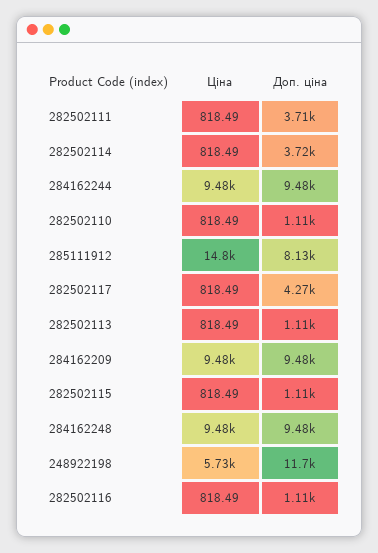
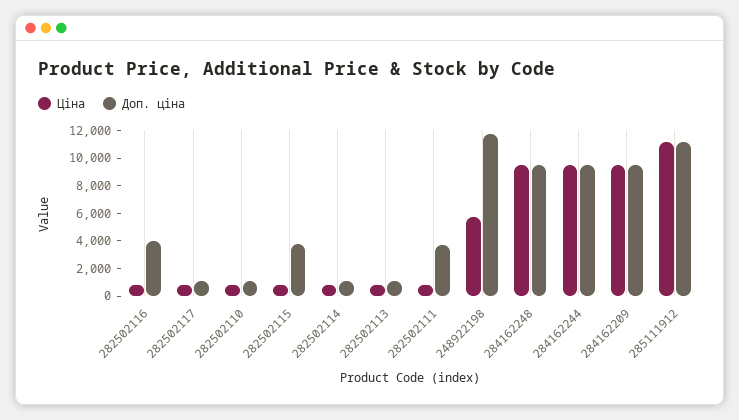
  {
    "Ціна": {
      "282502111": 818.49,
      "282502114": 818.49,
      "284162244": 9480,
      "282502110": 818.49,
-     "285111912": 14800,
+     "285111912": 11000,
      "282502117": 818.49,
      "282502113": 818.49,
      "284162209": 9480,
      "282502115": 818.49,
      "284162248": 9480,
      "248922198": 5730,
      "282502116": 818.49
    },
    "Доп. ціна": {
      "282502111": 3710,
-     "282502114": 3720,
+     "282502114": 1000,
      "284162244": 9480,
      "282502110": 1110,
-     "285111912": 8130,
+     "285111912": 11000,
-     "282502117": 4270,
+     "282502117": 1000,
      "282502113": 1110,
      "284162209": 9480,
-     "282502115": 1110,
+     "282502115": 4000,
      "284162248": 9480,
      "248922198": 11700,
-     "282502116": 1110
+     "282502116": 4000
    }
  }

